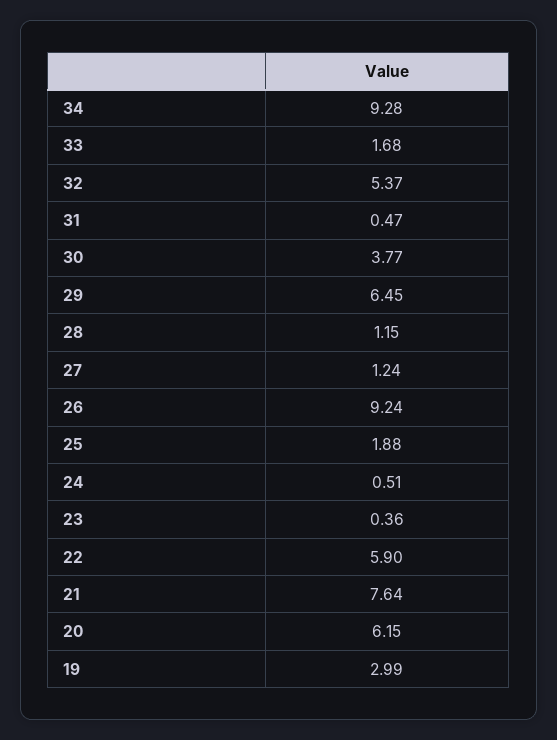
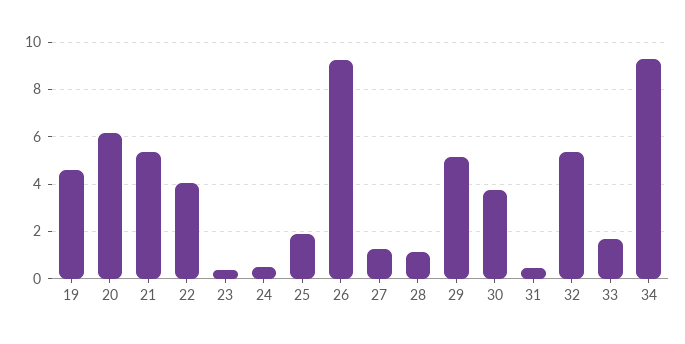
  {
    "34": 9.28,
    "33": 1.68,
    "32": 5.37,
    "31": 0.47,
    "30": 3.77,
-   "29": 6.45,
+   "29": 5,
    "28": 1.15,
    "27": 1.24,
    "26": 9.24,
    "25": 1.88,
    "24": 0.51,
    "23": 0.36,
-   "22": 5.9,
+   "22": 4,
-   "21": 7.64,
+   "21": 5.5,
    "20": 6.15,
-   "19": 2.99
+   "19": 4.5
  }

